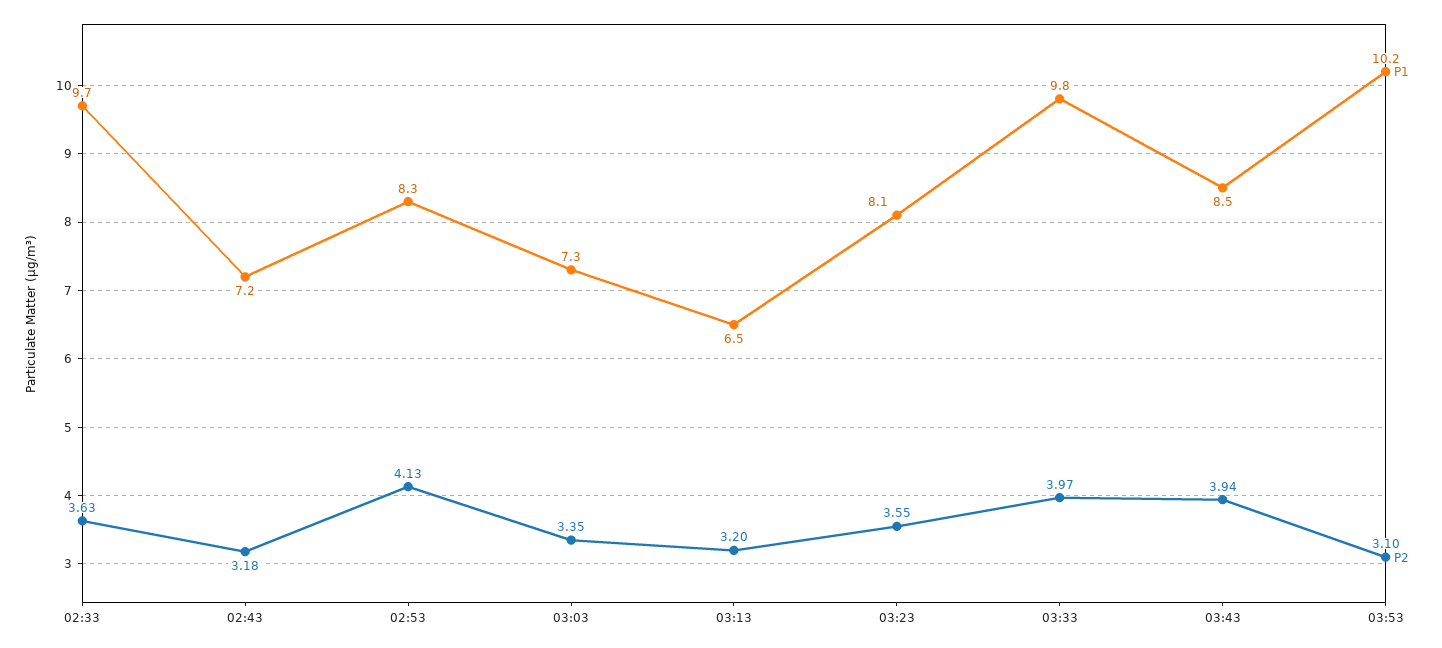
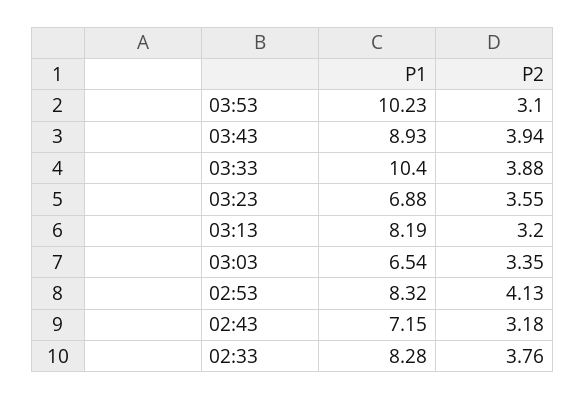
  {
    "P1": {
-     "02:33": 9.7,
+     "02:33": 8.28,
      "02:43": 7.15,
      "02:53": 8.32,
-     "03:03": 7.3,
+     "03:03": 6.54,
-     "03:13": 6.5,
+     "03:13": 8.19,
-     "03:23": 8.1,
+     "03:23": 6.88,
-     "03:33": 9.8,
+     "03:33": 10.4,
-     "03:43": 8.5,
+     "03:43": 8.93,
      "03:53": 10.23
    },
    "P2": {
-     "02:33": 3.63,
+     "02:33": 3.76,
      "02:43": 3.18,
      "02:53": 4.13,
      "03:03": 3.35,
      "03:13": 3.2,
      "03:23": 3.55,
-     "03:33": 3.97,
+     "03:33": 3.88,
      "03:43": 3.94,
      "03:53": 3.1
    }
  }

